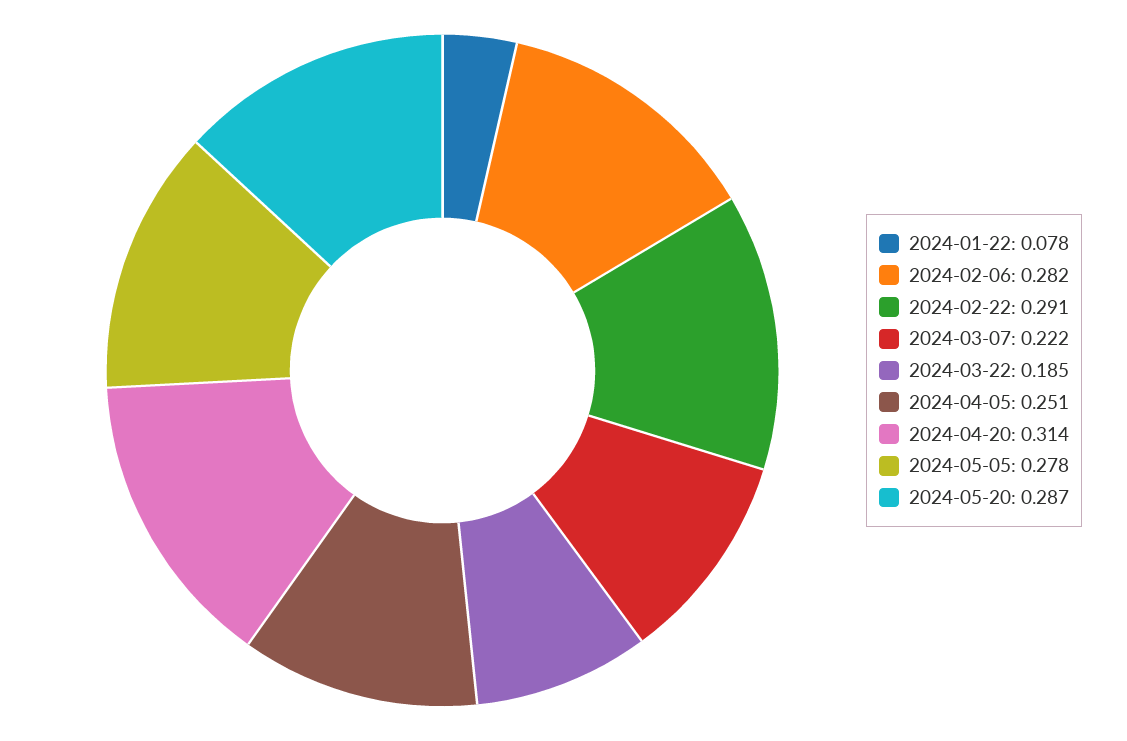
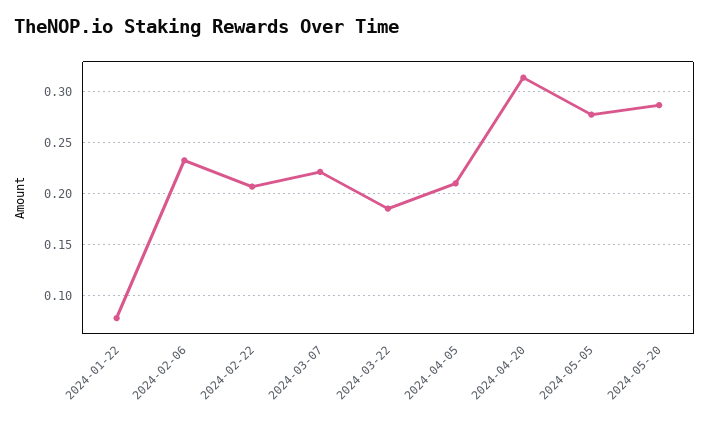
  {
    "2024-01-22": 0.078,
-   "2024-02-06": 0.282,
+   "2024-02-06": 0.23,
-   "2024-02-22": 0.291,
+   "2024-02-22": 0.21,
    "2024-03-07": 0.222,
    "2024-03-22": 0.185,
-   "2024-04-05": 0.251,
+   "2024-04-05": 0.21,
    "2024-04-20": 0.314,
    "2024-05-05": 0.278,
    "2024-05-20": 0.287
  }

